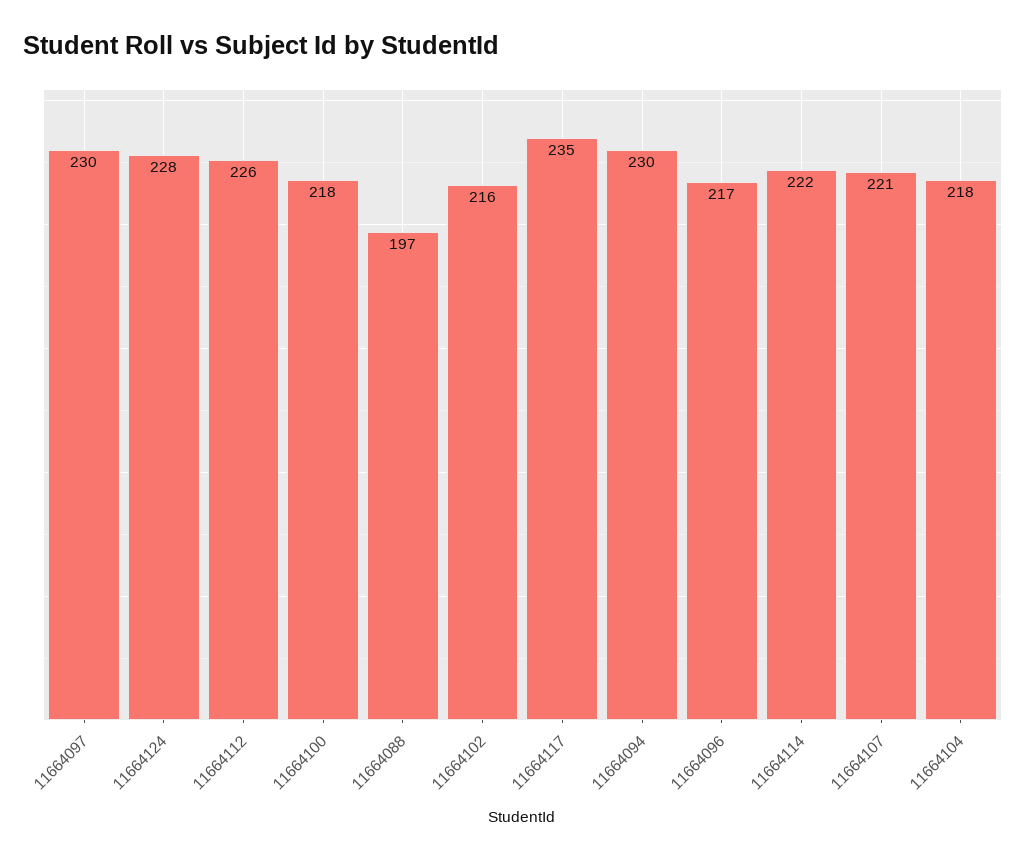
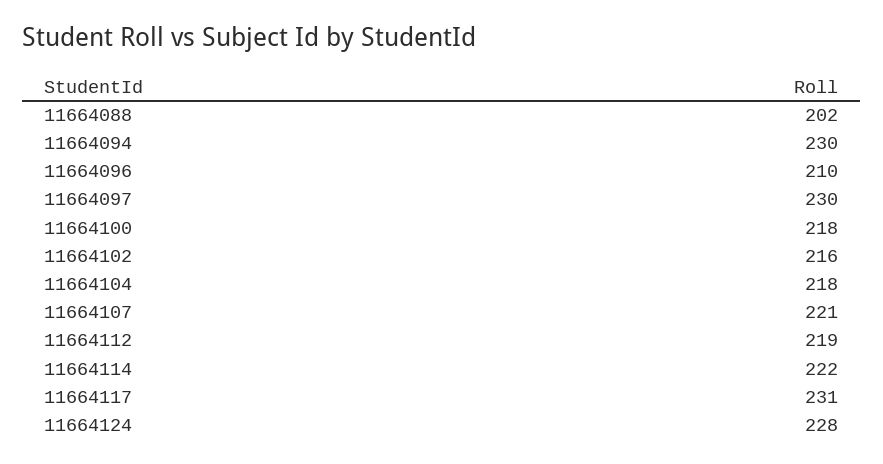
  {
    "11664097": 230,
    "11664124": 228,
-   "11664112": 226,
+   "11664112": 219,
    "11664100": 218,
-   "11664088": 197,
+   "11664088": 202,
    "11664102": 216,
-   "11664117": 235,
+   "11664117": 231,
    "11664094": 230,
-   "11664096": 217,
+   "11664096": 210,
    "11664114": 222,
    "11664107": 221,
    "11664104": 218
  }

